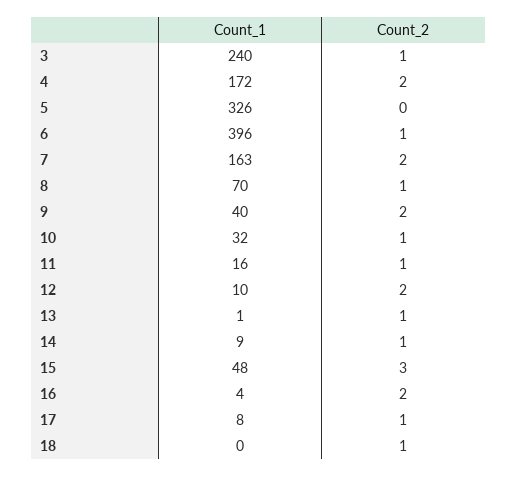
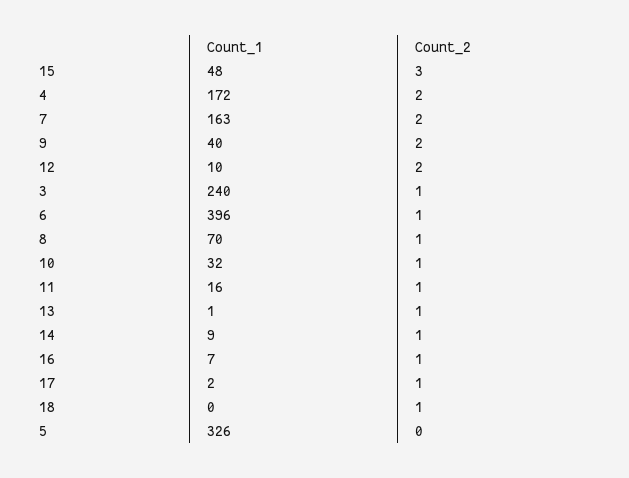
  {
    "Count_1": {
      "3": 240,
      "4": 172,
      "5": 326,
      "6": 396,
      "7": 163,
      "8": 70,
      "9": 40,
      "10": 32,
      "11": 16,
      "12": 10,
      "13": 1,
      "14": 9,
      "15": 48,
-     "16": 4,
+     "16": 7,
-     "17": 8,
+     "17": 2,
      "18": 0
    },
    "Count_2": {
      "3": 1,
      "4": 2,
      "5": 0,
      "6": 1,
      "7": 2,
      "8": 1,
      "9": 2,
      "10": 1,
      "11": 1,
      "12": 2,
      "13": 1,
      "14": 1,
      "15": 3,
-     "16": 2,
+     "16": 1,
      "17": 1,
      "18": 1
    }
  }

